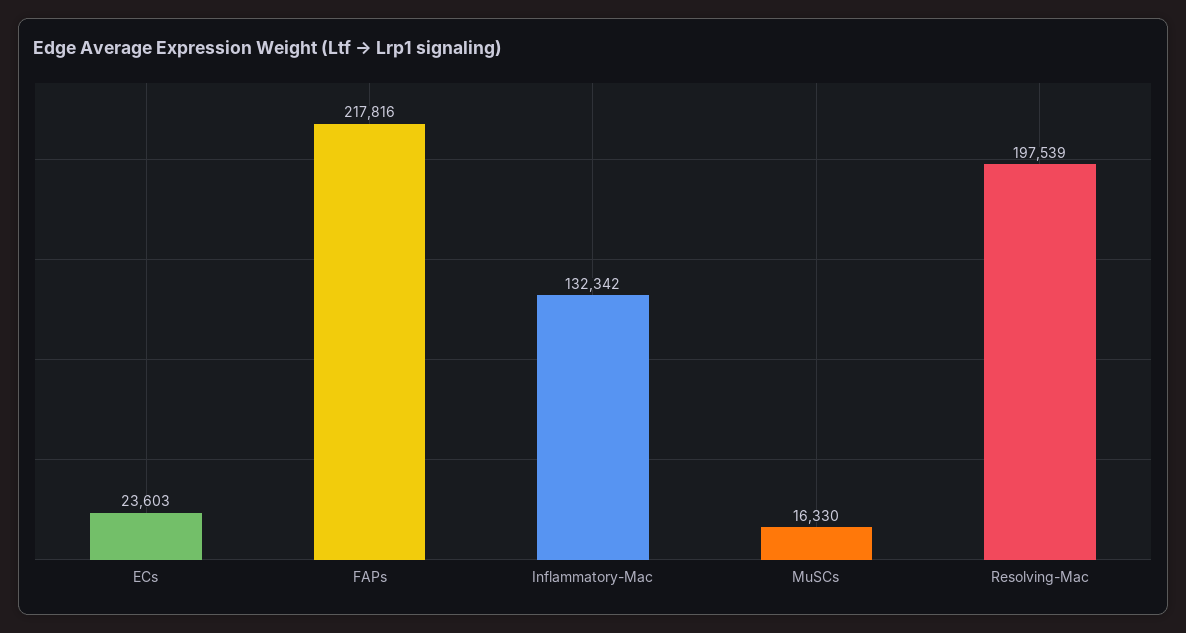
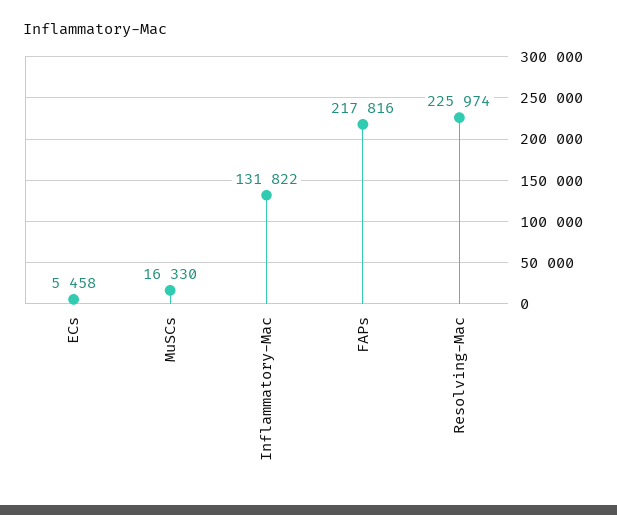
  {
-   "ECs": 23603,
+   "ECs": 5458,
    "FAPs": 217816,
-   "Inflammatory-Mac": 132342,
+   "Inflammatory-Mac": 131822,
    "MuSCs": 16330,
-   "Resolving-Mac": 197539
+   "Resolving-Mac": 225974
  }

